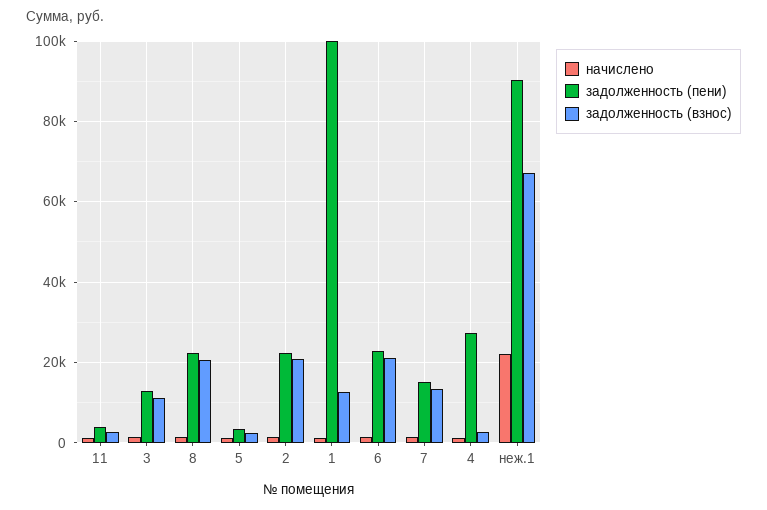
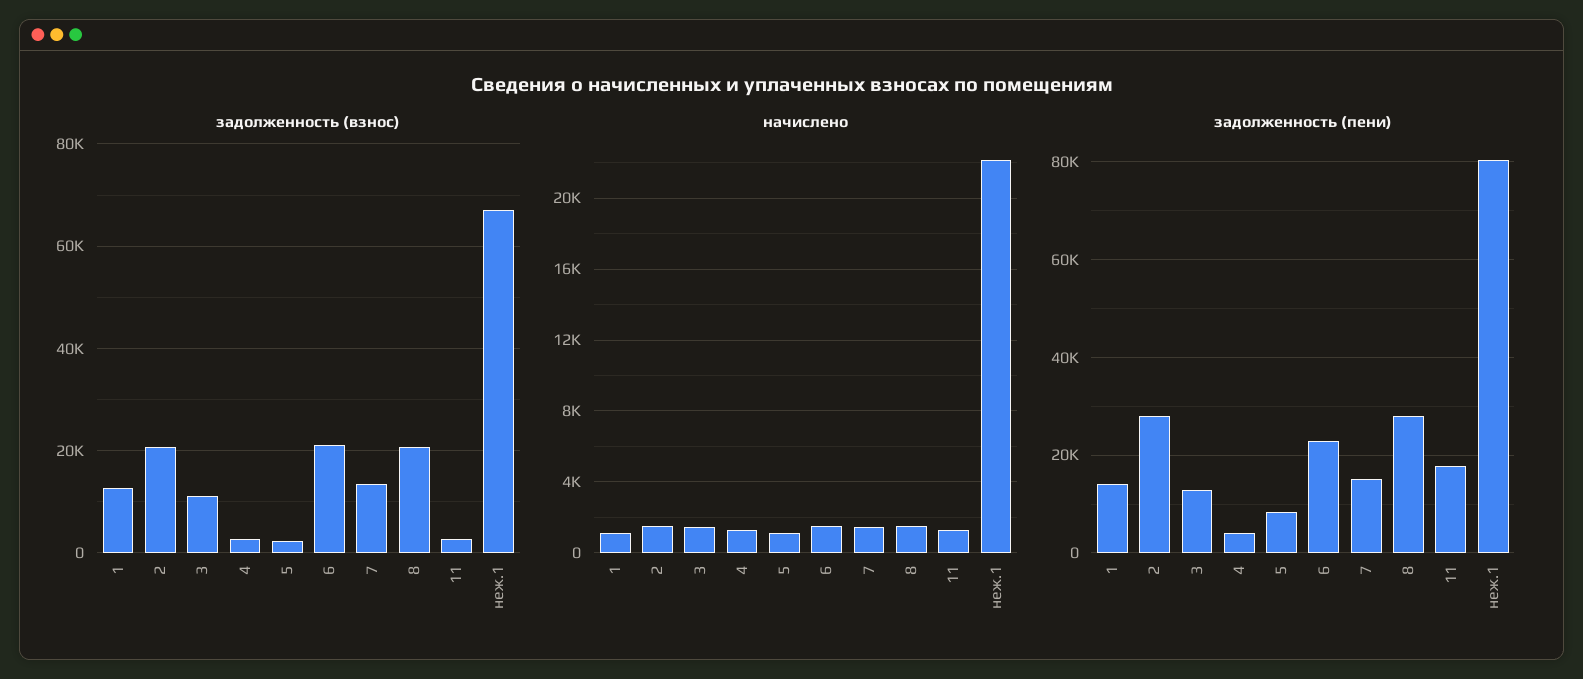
  {
    "начислено": {
      "11": 1500,
      "3": 1500,
      "8": 1500,
      "5": 1000,
      "2": 1500,
      "1": 1000,
      "6": 1500,
      "7": 1500,
      "4": 1500,
      "неж.1": 22000
    },
    "задолженность (пени)": {
-     "11": 4000,
+     "11": 18000,
      "3": 12000,
-     "8": 22000,
+     "8": 28000,
-     "5": 4000,
+     "5": 8000,
-     "2": 22000,
+     "2": 28000,
-     "1": 100000,
+     "1": 14000,
      "6": 22000,
      "7": 16000,
-     "4": 28000,
+     "4": 4000,
-     "неж.1": 90000
+     "неж.1": 80000
    },
    "задолженность (взнос)": {
      "11": 2000,
      "3": 12000,
      "8": 20000,
      "5": 2000,
      "2": 20000,
      "1": 12000,
      "6": 22000,
      "7": 14000,
      "4": 2000,
      "неж.1": 68000
    }
  }

